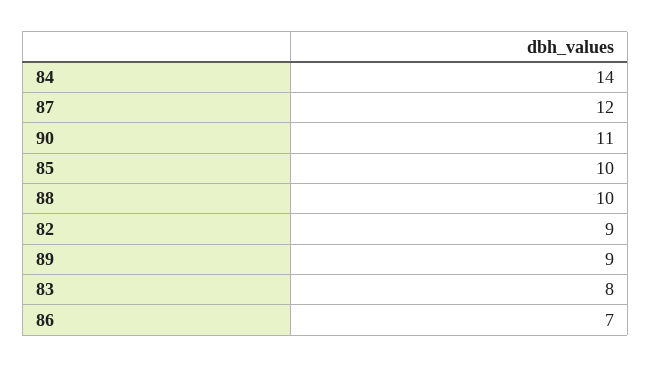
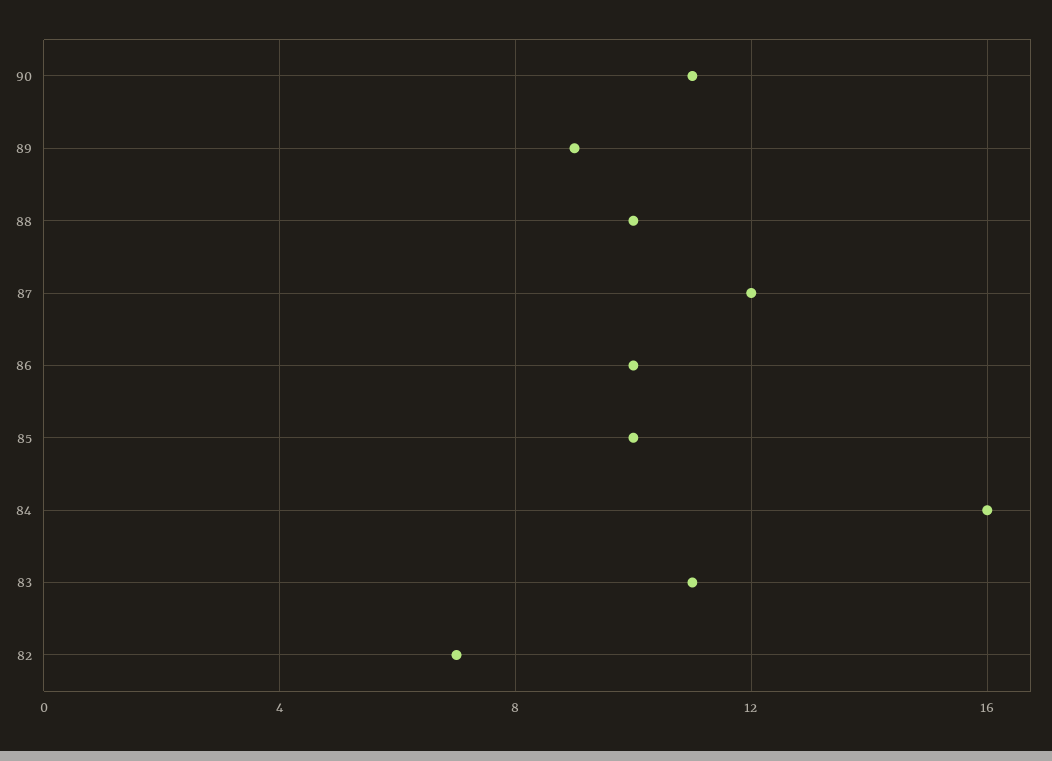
  {
-   "84": 14,
+   "84": 16,
    "87": 12,
    "90": 11,
    "85": 10,
    "88": 10,
-   "82": 9,
+   "82": 7,
    "89": 9,
-   "83": 8,
+   "83": 11,
-   "86": 7
+   "86": 10
  }

